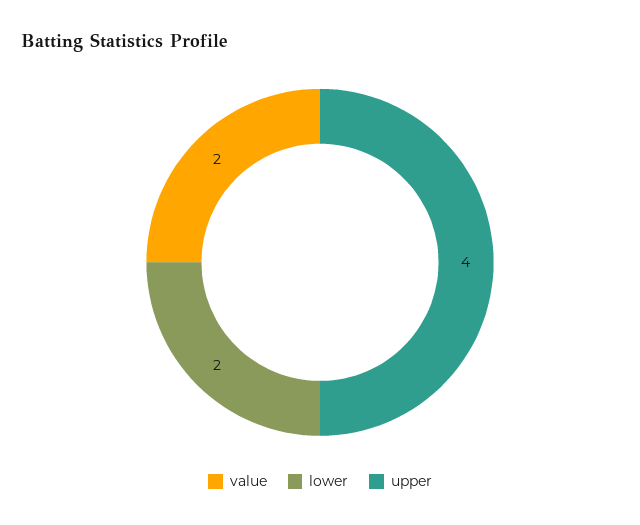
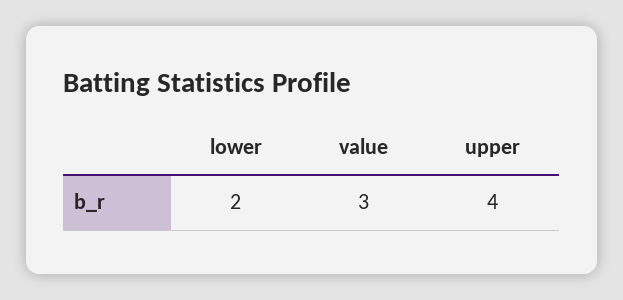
  {
-   "value": 2,
+   "value": 3,
    "lower": 2,
    "upper": 4
  }

